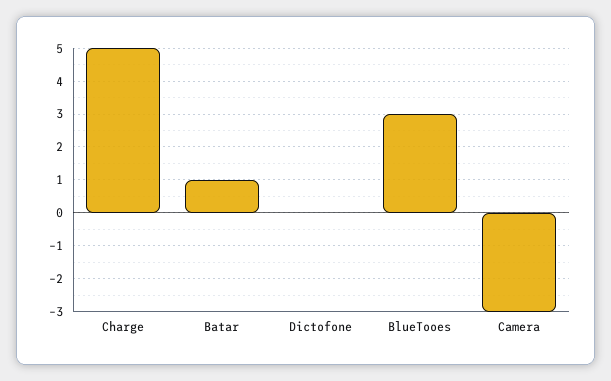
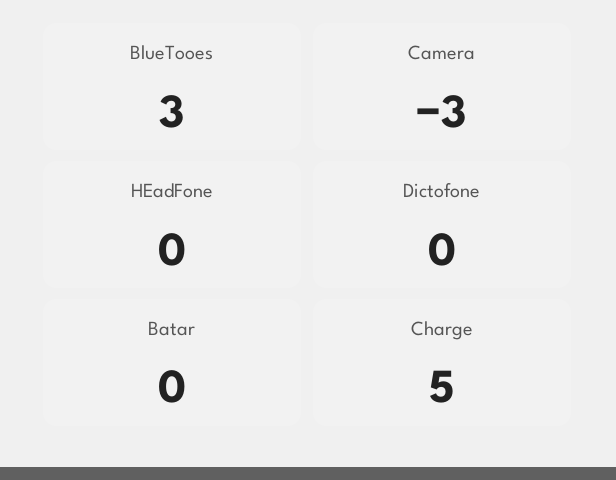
  {
    "Charge": 5,
-   "Batar": 1,
+   "Batar": 0,
    "Dictofone": 0,
    "BlueTooes": 3,
-   "Camera": -3
+   "Camera": -3,
+   "HEadFone": 0
  }

